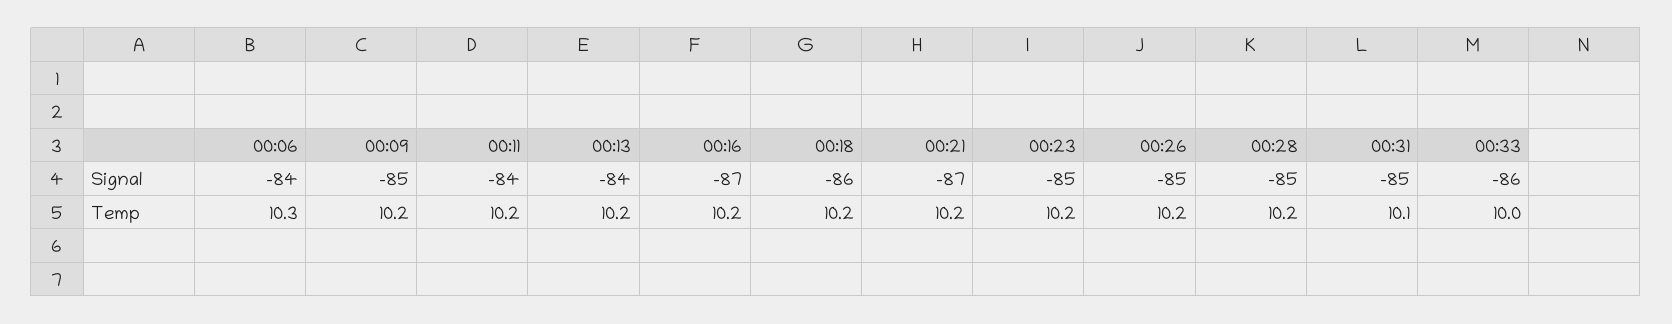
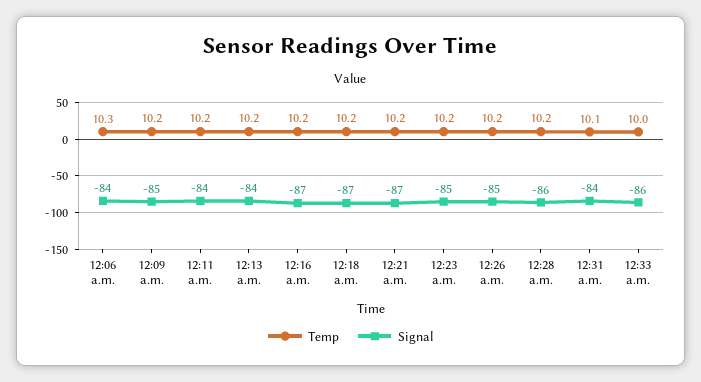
  {
    "Signal": {
      "00:06": -84,
      "00:09": -85,
      "00:11": -84,
      "00:13": -84,
      "00:16": -87,
-     "00:18": -86,
+     "00:18": -87,
      "00:21": -87,
      "00:23": -85,
      "00:26": -85,
-     "00:28": -85,
+     "00:28": -86,
-     "00:31": -85,
+     "00:31": -84,
      "00:33": -86
    },
    "Temp": {
      "00:06": 10.3,
      "00:09": 10.2,
      "00:11": 10.2,
      "00:13": 10.2,
      "00:16": 10.2,
      "00:18": 10.2,
      "00:21": 10.2,
      "00:23": 10.2,
      "00:26": 10.2,
      "00:28": 10.2,
      "00:31": 10.1,
      "00:33": 10
    }
  }

